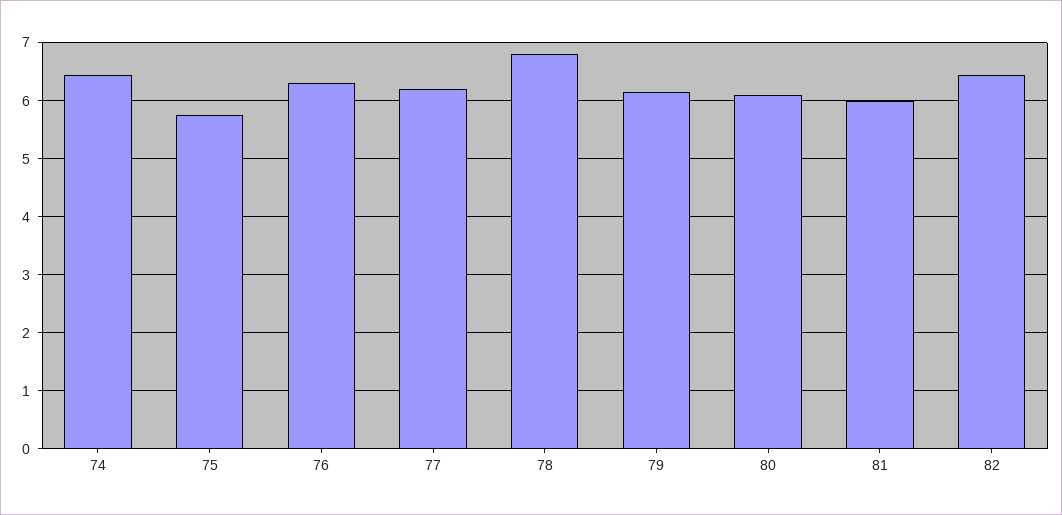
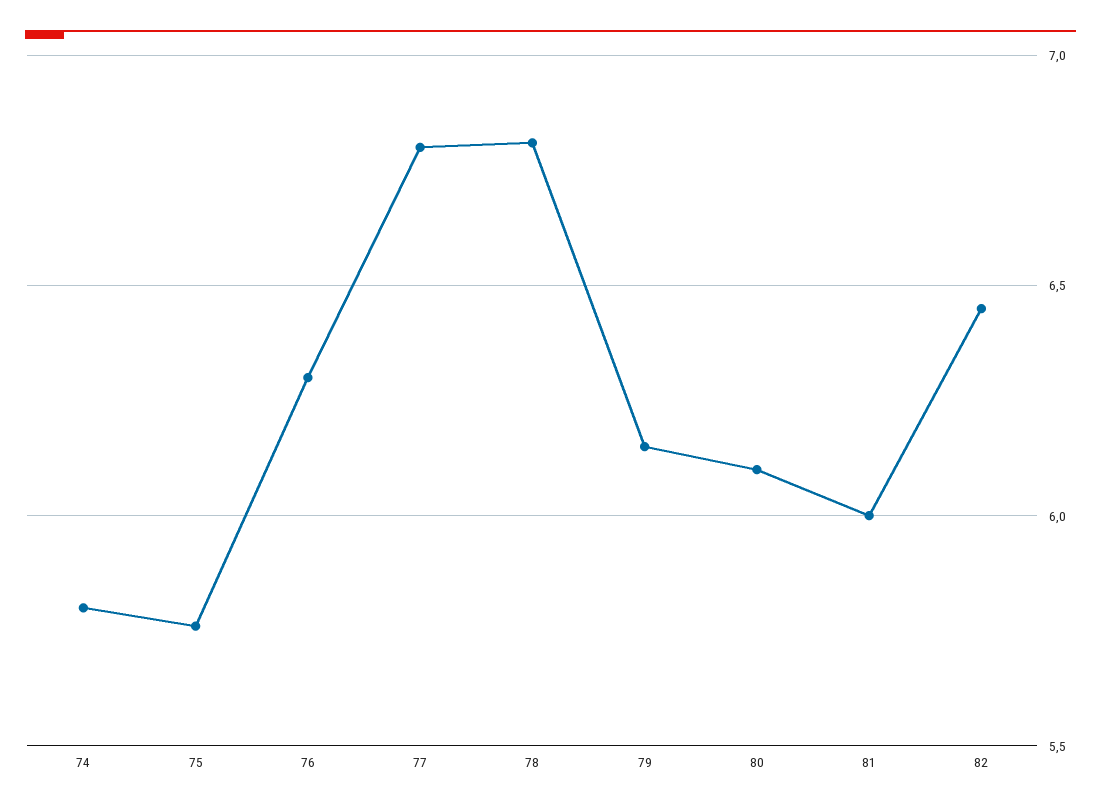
  {
-   "74": 6.4,
+   "74": 5.8,
    "75": 5.75,
    "76": 6.3,
-   "77": 6.2,
+   "77": 6.8,
    "78": 6.8,
    "79": 6.15,
    "80": 6.1,
    "81": 6,
    "82": 6.45
  }

